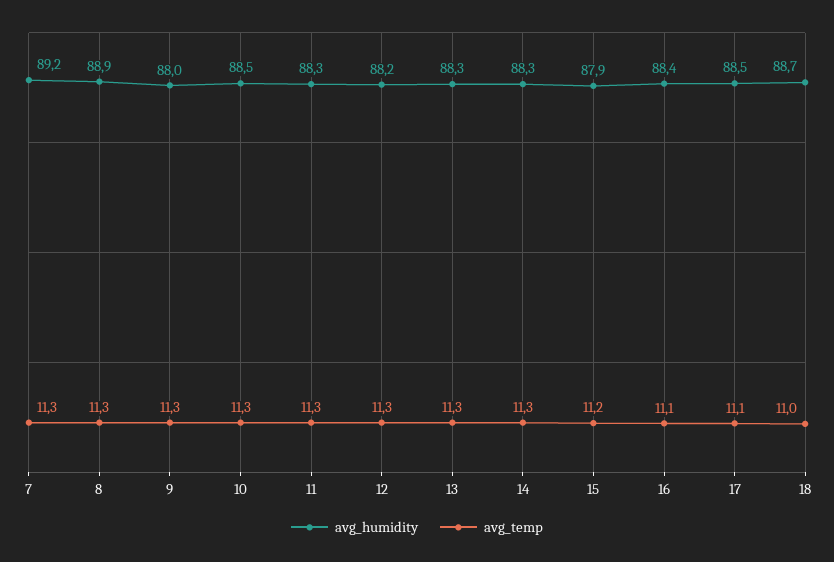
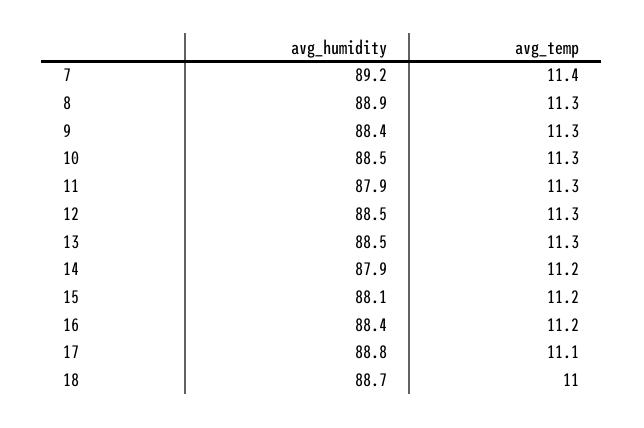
  {
    "avg_humidity": {
      "7": 89.2,
      "8": 88.9,
-     "9": 88,
+     "9": 88.4,
      "10": 88.5,
-     "11": 88.3,
+     "11": 87.9,
-     "12": 88.2,
+     "12": 88.5,
-     "13": 88.3,
+     "13": 88.5,
-     "14": 88.3,
+     "14": 87.9,
-     "15": 87.9,
+     "15": 88.1,
      "16": 88.4,
-     "17": 88.5,
+     "17": 88.8,
      "18": 88.7
    },
    "avg_temp": {
-     "7": 11.3,
+     "7": 11.4,
      "8": 11.3,
      "9": 11.3,
      "10": 11.3,
      "11": 11.3,
      "12": 11.3,
      "13": 11.3,
-     "14": 11.3,
+     "14": 11.2,
      "15": 11.2,
-     "16": 11.1,
+     "16": 11.2,
      "17": 11.1,
      "18": 11
    }
  }

